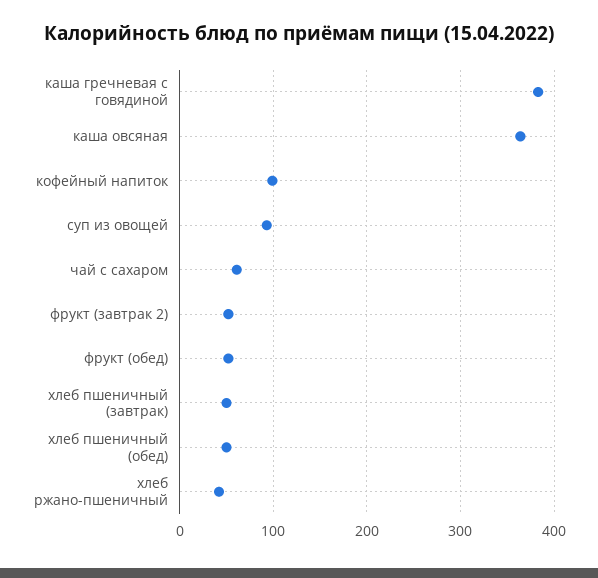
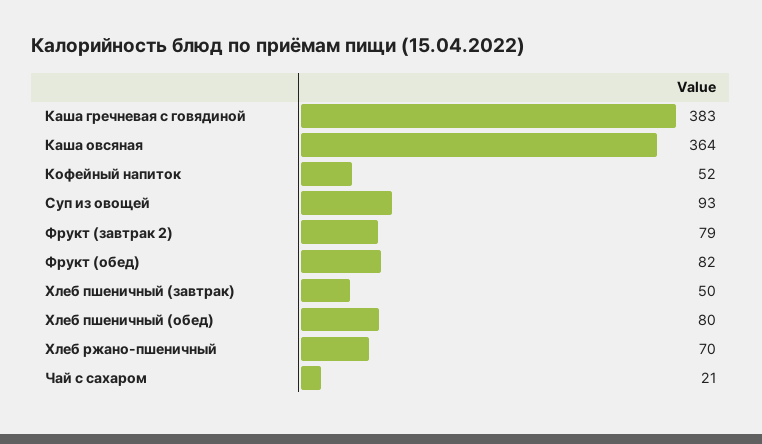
  {
    "каша гречневая с говядиной": 383,
    "каша овсяная": 364,
-   "кофейный напиток": 100,
+   "кофейный напиток": 52,
    "суп из овощей": 93,
-   "чай с сахаром": 60,
+   "чай с сахаром": 21,
-   "фрукт (завтрак 2)": 50,
+   "фрукт (завтрак 2)": 79,
-   "фрукт (обед)": 50,
+   "фрукт (обед)": 82,
    "хлеб пшеничный (завтрак)": 50,
-   "хлеб пшеничный (обед)": 50,
+   "хлеб пшеничный (обед)": 80,
-   "хлеб ржано-пшеничный": 40
+   "хлеб ржано-пшеничный": 70
  }

